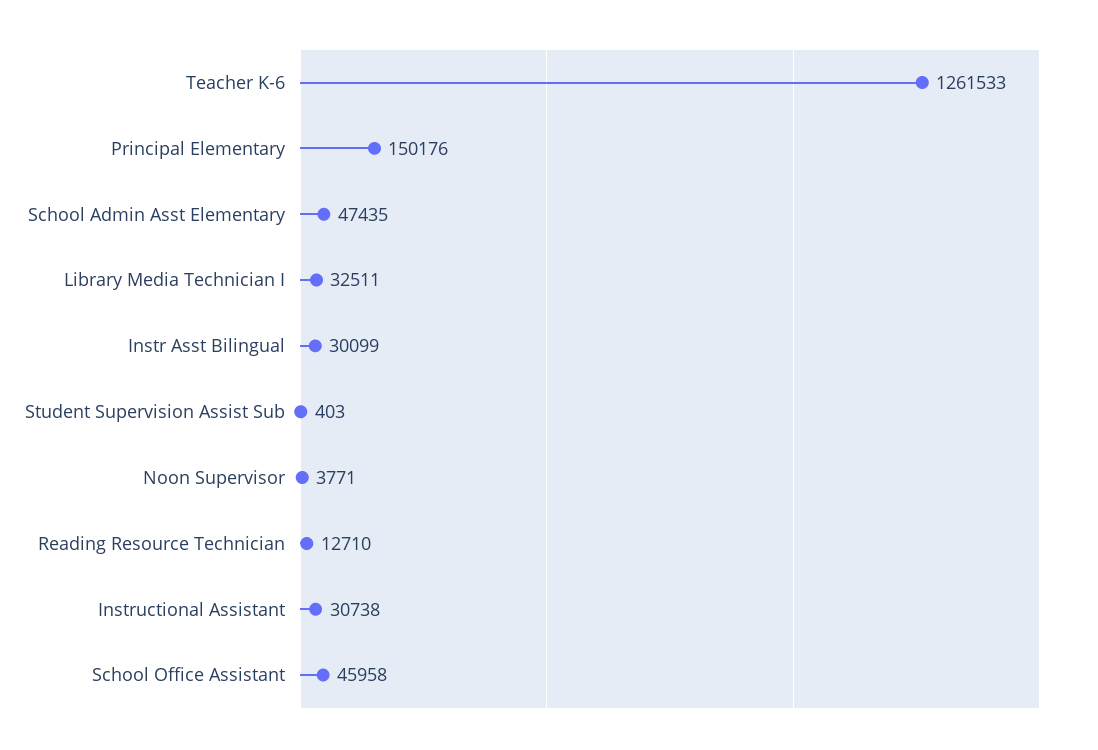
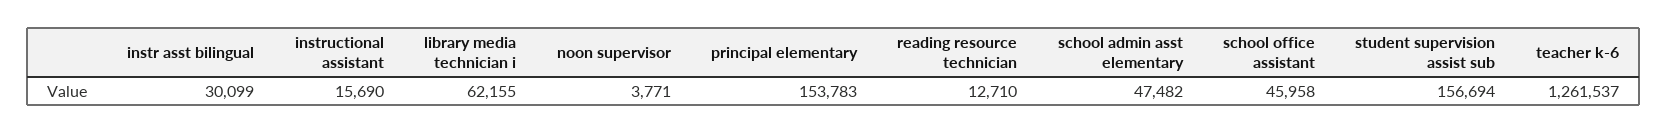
  {
-   "Teacher K-6": 1261533,
+   "Teacher K-6": 1261537,
-   "Principal Elementary": 150176,
+   "Principal Elementary": 153783,
-   "School Admin Asst Elementary": 47435,
+   "School Admin Asst Elementary": 47482,
-   "Library Media Technician I": 32511,
+   "Library Media Technician I": 62155,
    "Instr Asst Bilingual": 30099,
-   "Student Supervision Assist Sub": 403,
+   "Student Supervision Assist Sub": 156694,
    "Noon Supervisor": 3771,
    "Reading Resource Technician": 12710,
-   "Instructional Assistant": 30738,
+   "Instructional Assistant": 15690,
    "School Office Assistant": 45958
  }

